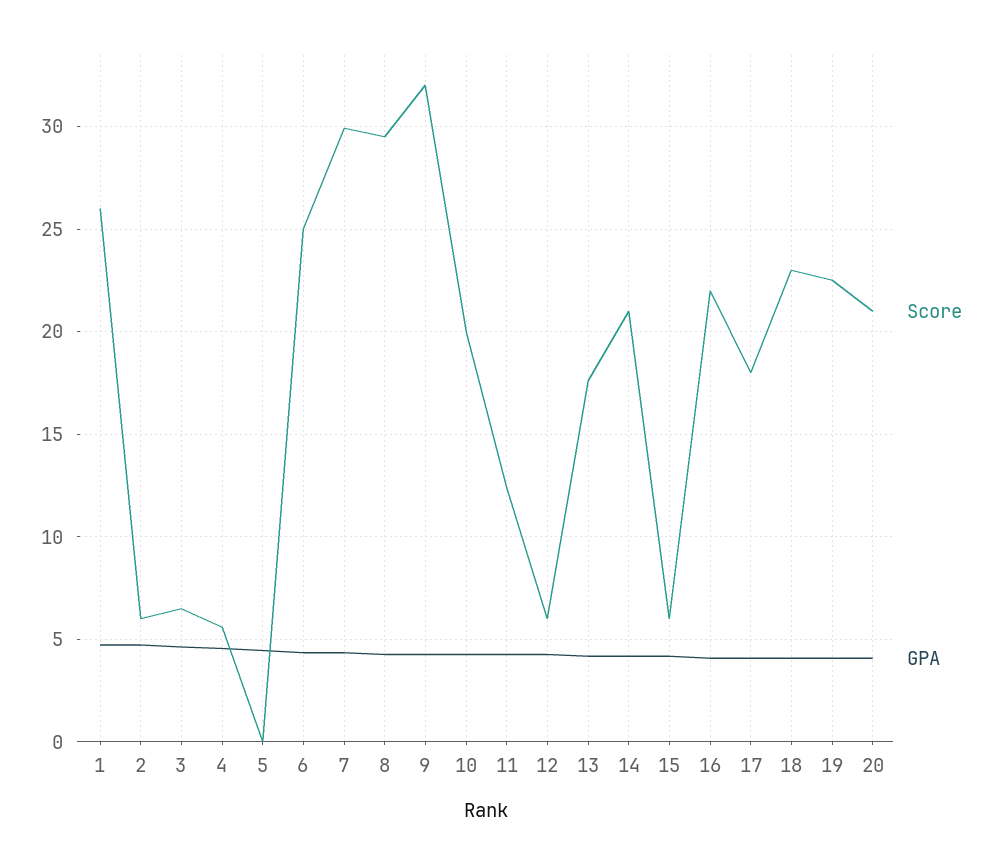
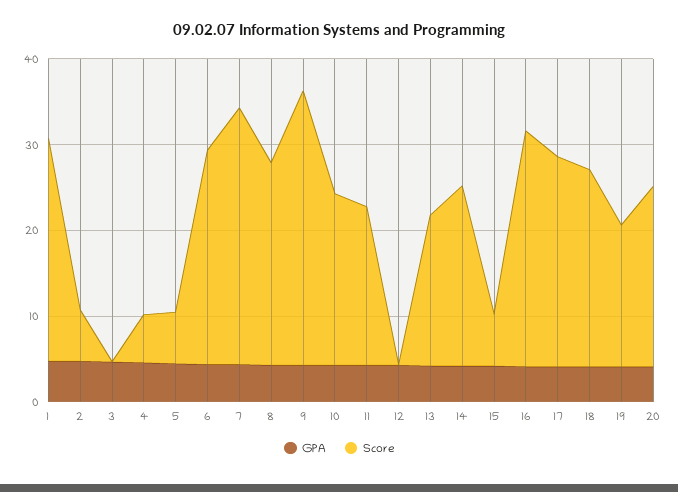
  {
    "Score": {
      "1": 26,
      "2": 6,
-     "3": 6.5,
+     "3": 0,
      "4": 5.5,
-     "5": 0,
+     "5": 6,
      "6": 25,
      "7": 30,
-     "8": 29.5,
+     "8": 24,
      "9": 32,
      "10": 20,
-     "11": 12.5,
+     "11": 18,
-     "12": 6,
+     "12": 0,
      "13": 17.5,
      "14": 21,
      "15": 6,
-     "16": 22,
+     "16": 28,
-     "17": 18,
+     "17": 24,
      "18": 23,
-     "19": 22.5,
+     "19": 16,
      "20": 21
    },
    "GPA": {
      "1": 4.5,
      "2": 4.5,
      "3": 4.5,
      "4": 4.5,
      "5": 4.5,
      "6": 4.5,
      "7": 4.5,
      "8": 4.5,
      "9": 4.5,
      "10": 4.5,
      "11": 4.5,
      "12": 4.5,
      "13": 4,
      "14": 4,
      "15": 4,
      "16": 4,
      "17": 4,
      "18": 4,
      "19": 4,
      "20": 4
    }
  }

